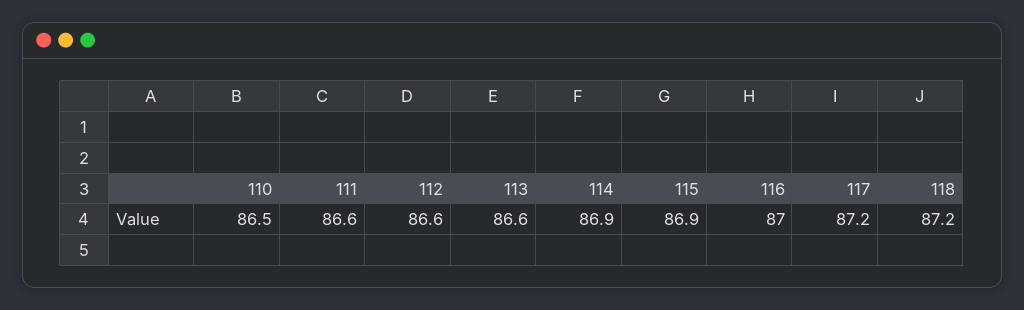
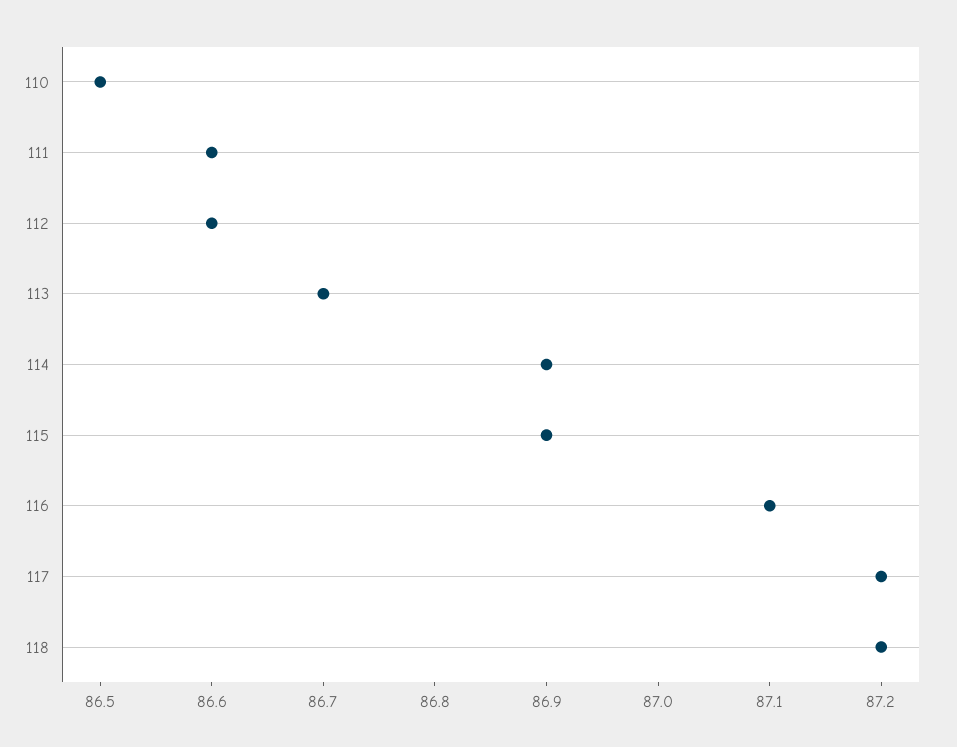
  {
    "110": 86.5,
    "111": 86.6,
    "112": 86.6,
-   "113": 86.6,
+   "113": 86.7,
    "114": 86.9,
    "115": 86.9,
-   "116": 87,
+   "116": 87.1,
    "117": 87.2,
    "118": 87.2
  }

